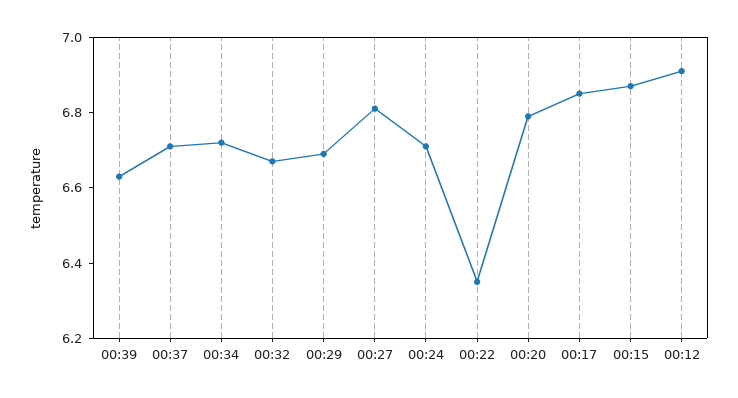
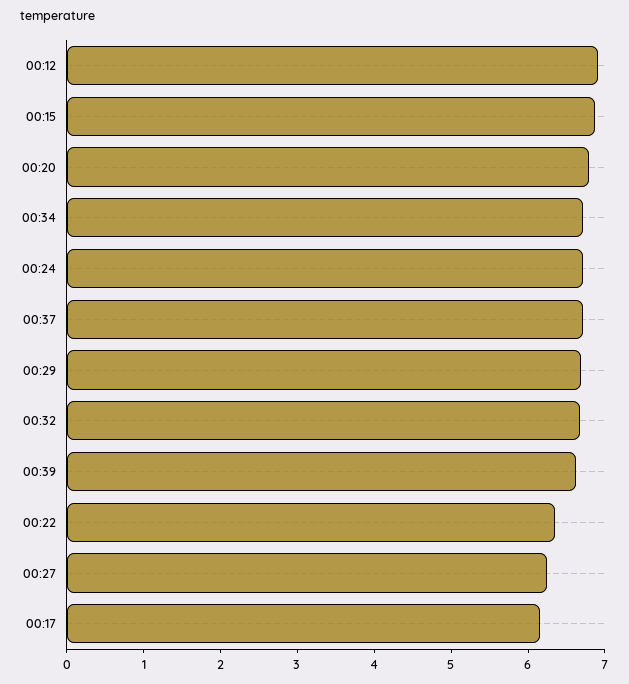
  {
    "00:39": 6.65,
    "00:37": 6.7,
    "00:34": 6.7,
    "00:32": 6.65,
    "00:29": 6.7,
-   "00:27": 6.8,
+   "00:27": 6.2,
    "00:24": 6.7,
    "00:22": 6.35,
    "00:20": 6.8,
-   "00:17": 6.85,
+   "00:17": 6.2,
    "00:15": 6.85,
    "00:12": 6.9
  }

